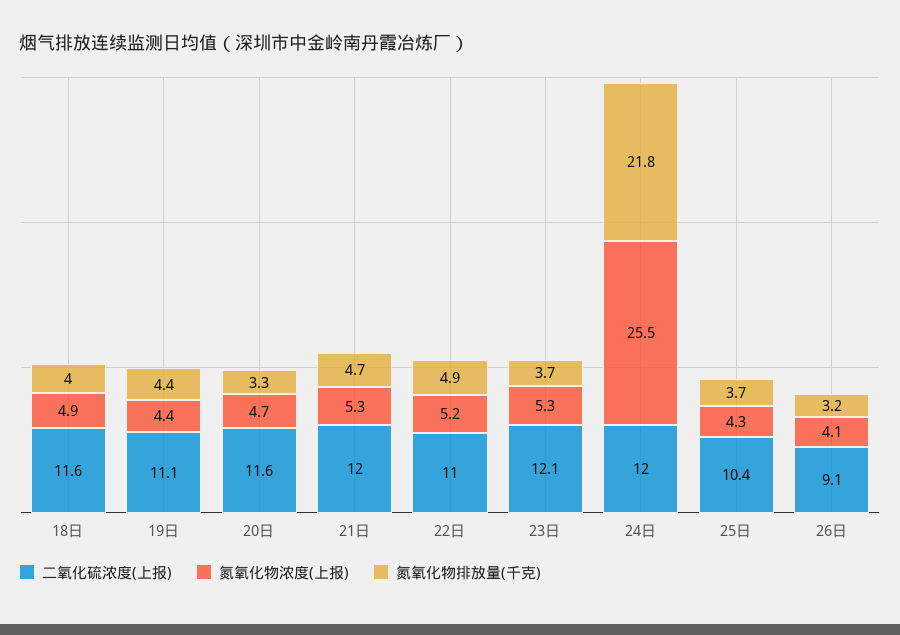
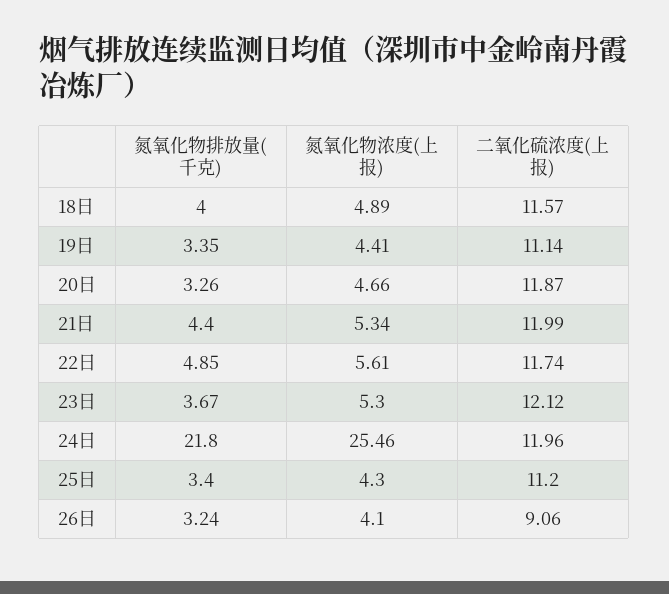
  {
    "二氧化硫浓度(上报)": {
      "18日": 11.57,
      "19日": 11.14,
-     "20日": 11.6,
+     "20日": 11.87,
      "21日": 11.99,
-     "22日": 11,
+     "22日": 11.74,
      "23日": 12.12,
      "24日": 11.96,
-     "25日": 10.4,
+     "25日": 11.2,
      "26日": 9.06
    },
    "氮氧化物浓度(上报)": {
      "18日": 4.89,
      "19日": 4.41,
      "20日": 4.66,
      "21日": 5.34,
-     "22日": 5.2,
+     "22日": 5.61,
      "23日": 5.3,
      "24日": 25.46,
      "25日": 4.3,
      "26日": 4.1
    },
    "氮氧化物排放量(千克)": {
      "18日": 4,
-     "19日": 4.4,
+     "19日": 3.35,
      "20日": 3.26,
-     "21日": 4.7,
+     "21日": 4.4,
      "22日": 4.85,
      "23日": 3.67,
      "24日": 21.8,
-     "25日": 3.7,
+     "25日": 3.4,
      "26日": 3.24
    }
  }

